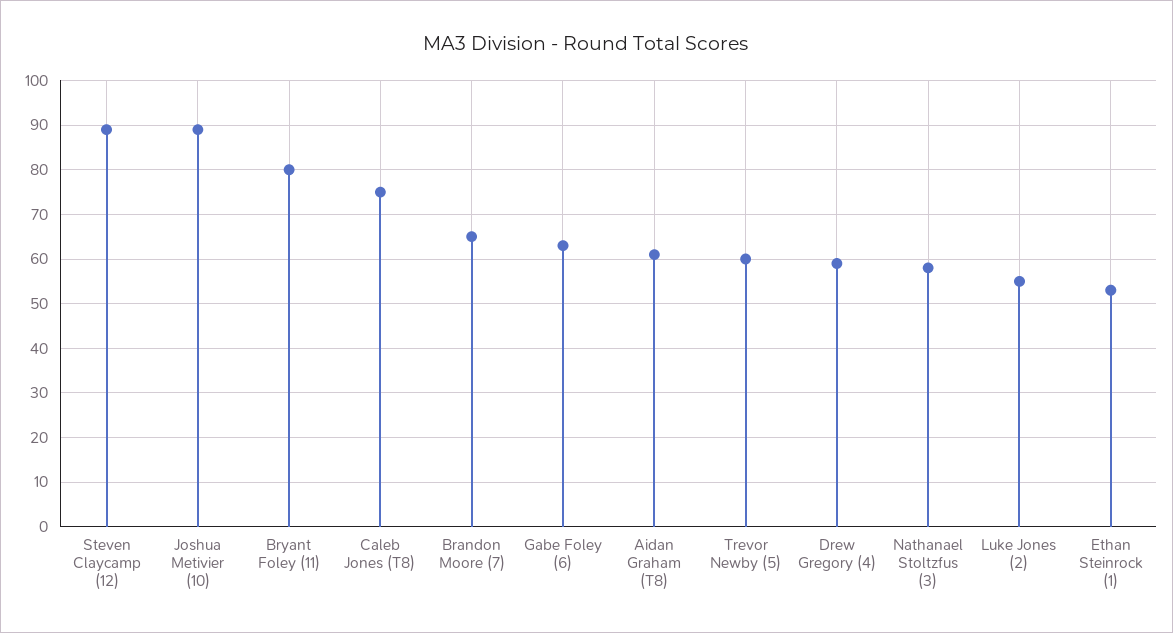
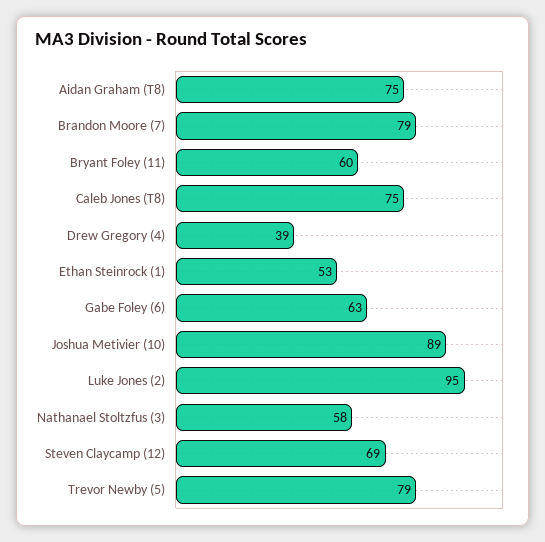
  {
-   "Steven Claycamp (12)": 90,
+   "Steven Claycamp (12)": 69,
    "Joshua Metivier (10)": 89,
-   "Bryant Foley (11)": 80,
+   "Bryant Foley (11)": 60,
    "Caleb Jones (T8)": 75,
-   "Brandon Moore (7)": 65,
+   "Brandon Moore (7)": 79,
    "Gabe Foley (6)": 63,
-   "Aidan Graham (T8)": 60,
+   "Aidan Graham (T8)": 75,
-   "Trevor Newby (5)": 60,
+   "Trevor Newby (5)": 79,
-   "Drew Gregory (4)": 60,
+   "Drew Gregory (4)": 39,
    "Nathanael Stoltzfus (3)": 58,
-   "Luke Jones (2)": 55,
+   "Luke Jones (2)": 95,
    "Ethan Steinrock (1)": 53
  }

